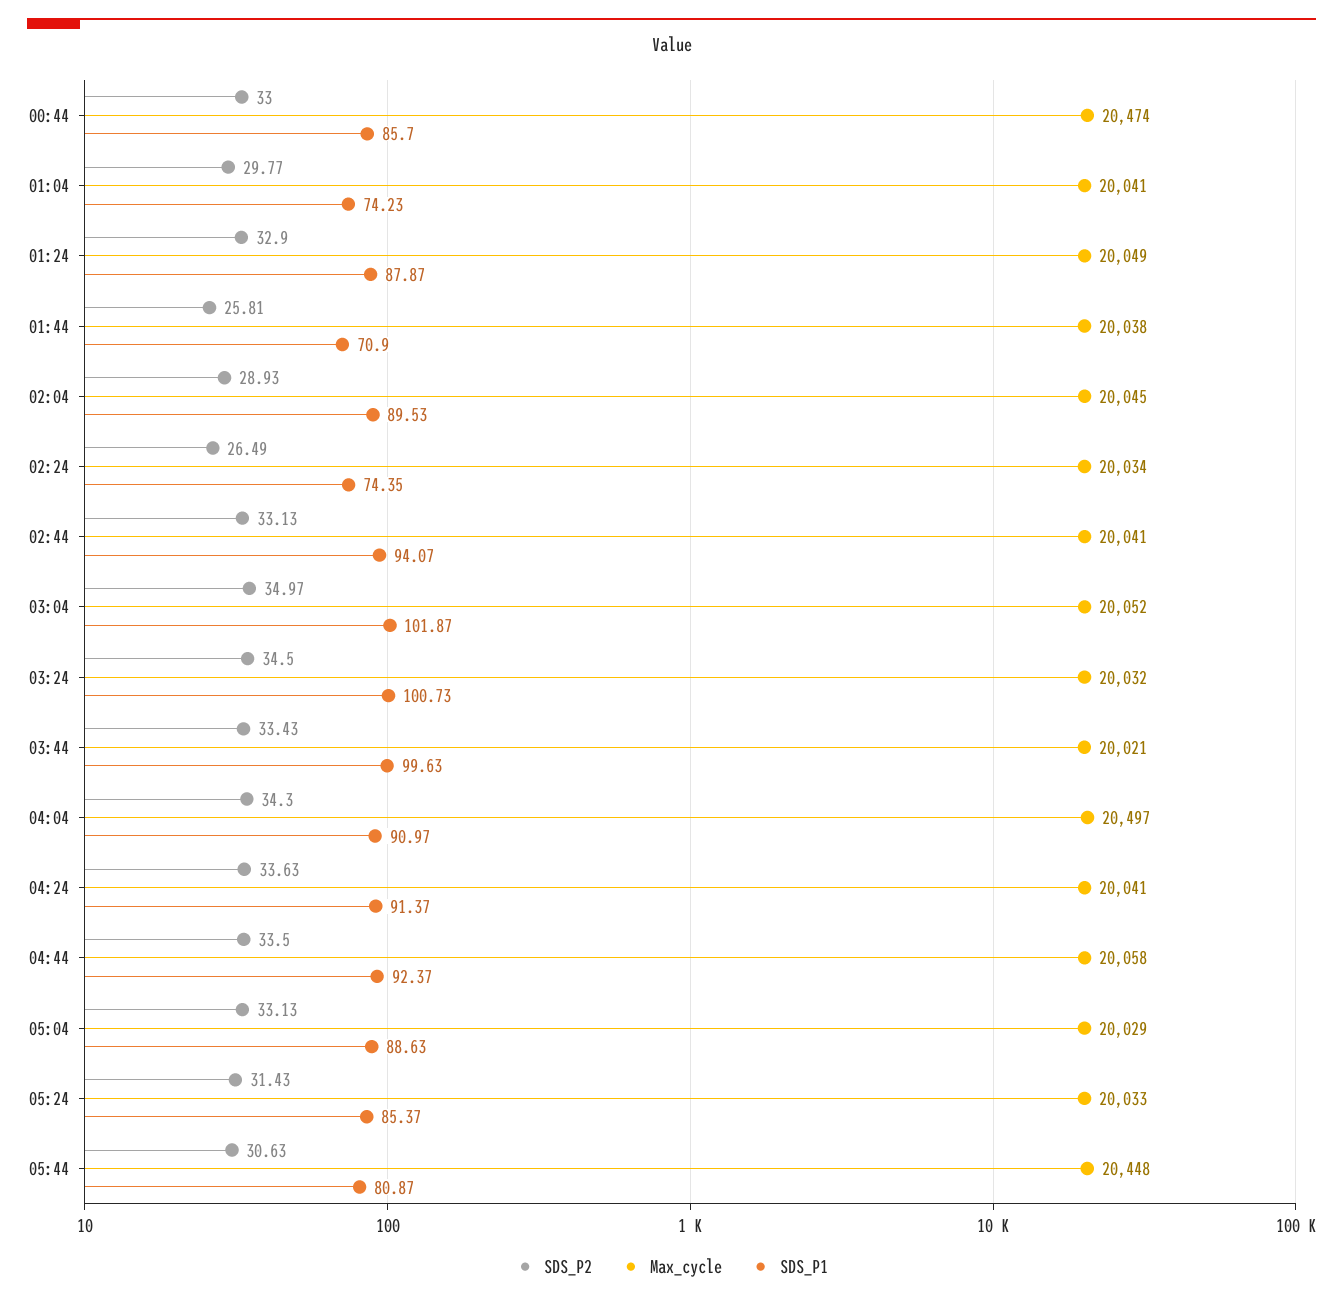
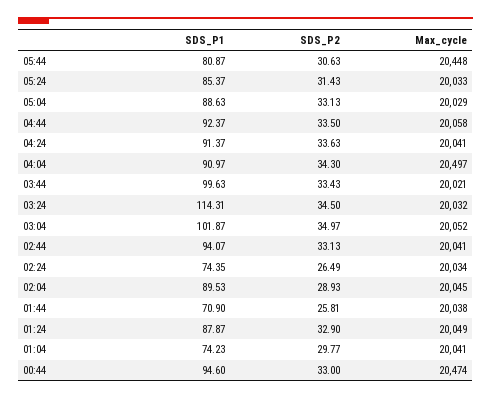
  {
    "SDS_P2": {
      "00:44": 33,
      "01:04": 29.77,
      "01:24": 32.9,
      "01:44": 25.81,
      "02:04": 28.93,
      "02:24": 26.49,
      "02:44": 33.13,
      "03:04": 34.97,
      "03:24": 34.5,
      "03:44": 33.43,
      "04:04": 34.3,
      "04:24": 33.63,
      "04:44": 33.5,
      "05:04": 33.13,
      "05:24": 31.43,
      "05:44": 30.63
    },
    "Max_cycle": {
      "00:44": 20474,
      "01:04": 20041,
      "01:24": 20049,
      "01:44": 20038,
      "02:04": 20045,
      "02:24": 20034,
      "02:44": 20041,
      "03:04": 20052,
      "03:24": 20032,
      "03:44": 20021,
      "04:04": 20497,
      "04:24": 20041,
      "04:44": 20058,
      "05:04": 20029,
      "05:24": 20033,
      "05:44": 20448
    },
    "SDS_P1": {
-     "00:44": 85.7,
+     "00:44": 94.6,
      "01:04": 74.23,
      "01:24": 87.87,
      "01:44": 70.9,
      "02:04": 89.53,
      "02:24": 74.35,
      "02:44": 94.07,
      "03:04": 101.87,
-     "03:24": 100.73,
+     "03:24": 114.31,
      "03:44": 99.63,
      "04:04": 90.97,
      "04:24": 91.37,
      "04:44": 92.37,
      "05:04": 88.63,
      "05:24": 85.37,
      "05:44": 80.87
    }
  }

